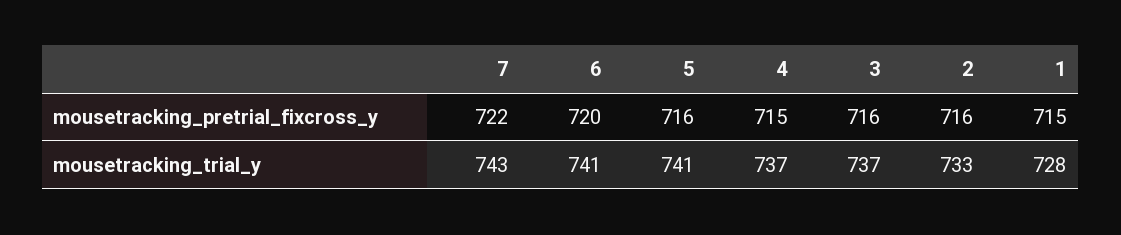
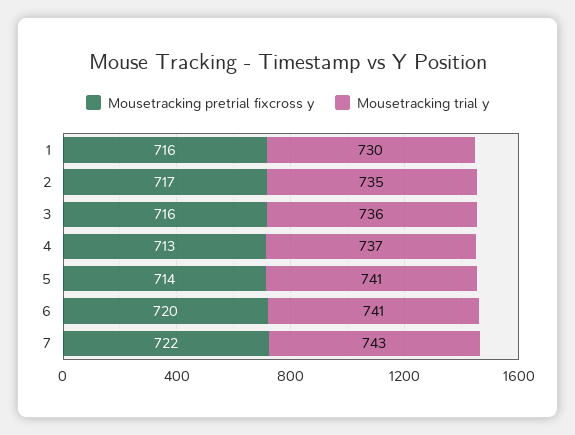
  {
    "mousetracking_pretrial_fixcross_y": {
      "7": 722,
      "6": 720,
-     "5": 716,
+     "5": 714,
-     "4": 715,
+     "4": 713,
      "3": 716,
-     "2": 716,
+     "2": 717,
-     "1": 715
+     "1": 716
    },
    "mousetracking_trial_y": {
      "7": 743,
      "6": 741,
      "5": 741,
      "4": 737,
-     "3": 737,
+     "3": 736,
-     "2": 733,
+     "2": 735,
-     "1": 728
+     "1": 730
    }
  }

